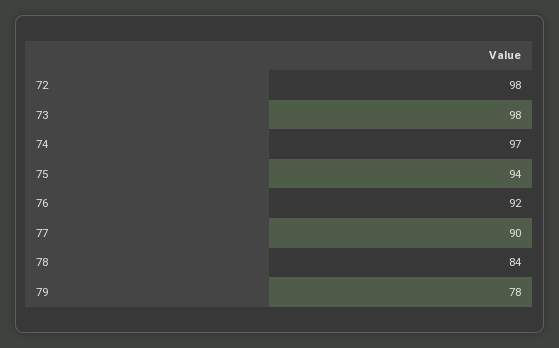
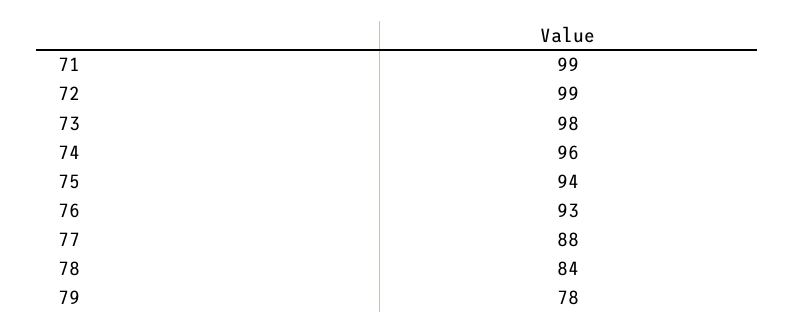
  {
-   "72": 98,
+   "72": 99,
    "73": 98,
-   "74": 97,
+   "74": 96,
    "75": 94,
-   "76": 92,
+   "76": 93,
-   "77": 90,
+   "77": 88,
    "78": 84,
-   "79": 78
+   "79": 78,
+   "71": 99
  }

